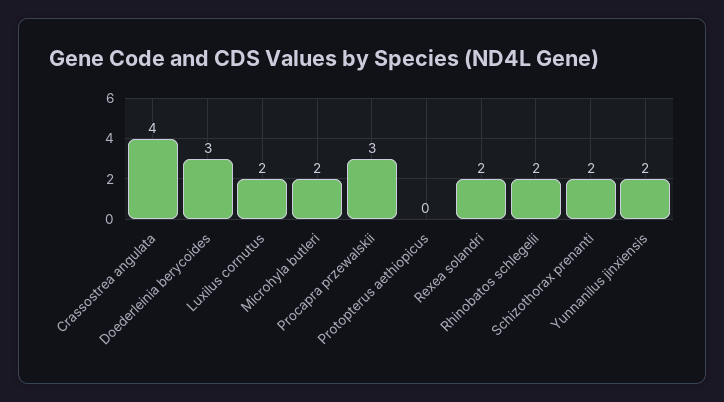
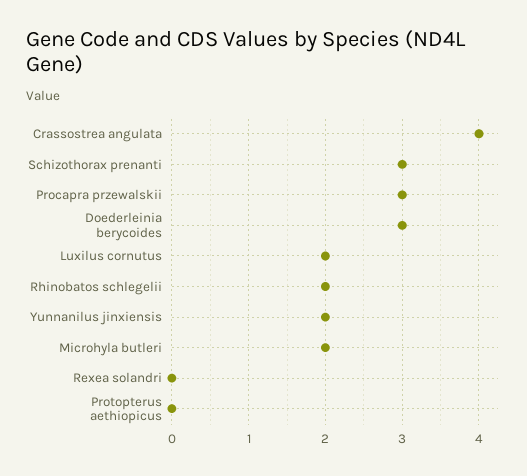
  {
    "Crassostrea angulata": 4,
    "Doederleinia berycoides": 3,
    "Luxilus cornutus": 2,
    "Microhyla butleri": 2,
    "Procapra przewalskii": 3,
    "Protopterus aethiopicus": 0,
-   "Rexea solandri": 2,
+   "Rexea solandri": 0,
    "Rhinobatos schlegelii": 2,
-   "Schizothorax prenanti": 2,
+   "Schizothorax prenanti": 3,
    "Yunnanilus jinxiensis": 2
  }

